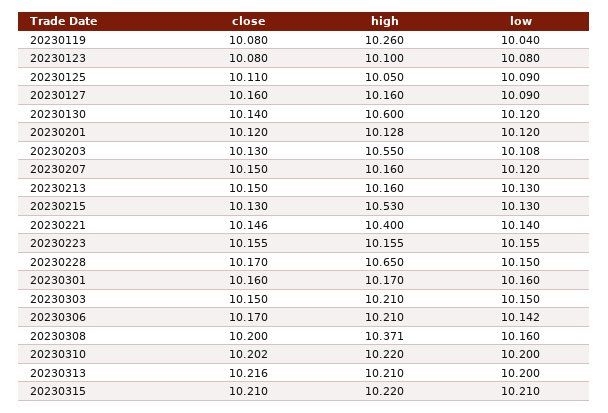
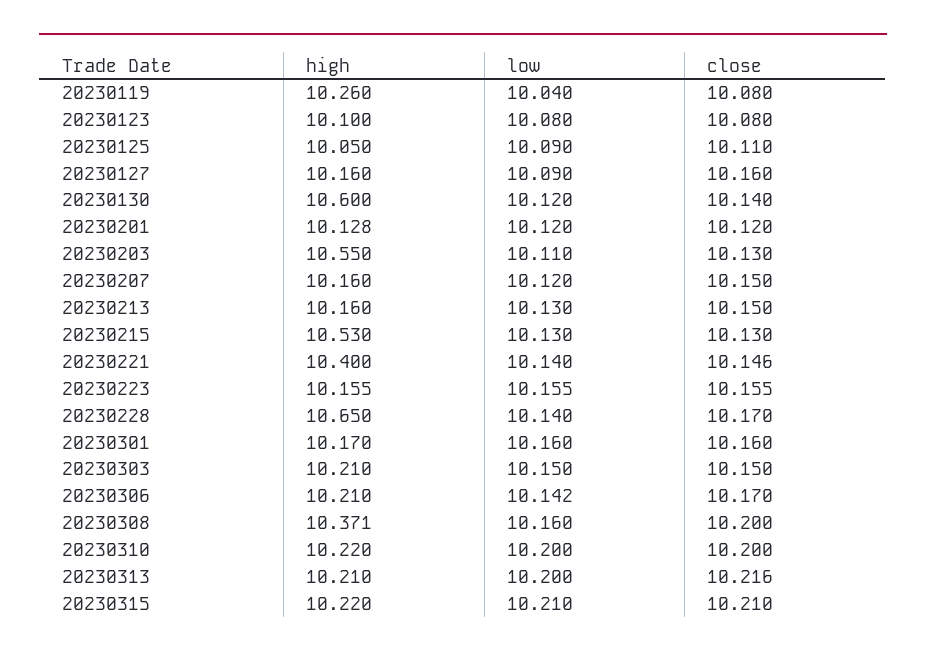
  {
    "close": {
      "20230119": 10.08,
      "20230123": 10.08,
      "20230125": 10.11,
      "20230127": 10.16,
      "20230130": 10.14,
      "20230201": 10.12,
      "20230203": 10.13,
      "20230207": 10.15,
      "20230213": 10.15,
      "20230215": 10.13,
      "20230221": 10.146,
      "20230223": 10.155,
      "20230228": 10.17,
      "20230301": 10.16,
      "20230303": 10.15,
      "20230306": 10.17,
      "20230308": 10.2,
-     "20230310": 10.202,
+     "20230310": 10.2,
      "20230313": 10.216,
      "20230315": 10.21
    },
    "high": {
      "20230119": 10.26,
      "20230123": 10.1,
      "20230125": 10.05,
      "20230127": 10.16,
      "20230130": 10.6,
      "20230201": 10.128,
      "20230203": 10.55,
      "20230207": 10.16,
      "20230213": 10.16,
      "20230215": 10.53,
      "20230221": 10.4,
      "20230223": 10.155,
      "20230228": 10.65,
      "20230301": 10.17,
      "20230303": 10.21,
      "20230306": 10.21,
      "20230308": 10.371,
      "20230310": 10.22,
      "20230313": 10.21,
      "20230315": 10.22
    },
    "low": {
      "20230119": 10.04,
      "20230123": 10.08,
      "20230125": 10.09,
      "20230127": 10.09,
      "20230130": 10.12,
      "20230201": 10.12,
-     "20230203": 10.108,
+     "20230203": 10.11,
      "20230207": 10.12,
      "20230213": 10.13,
      "20230215": 10.13,
      "20230221": 10.14,
      "20230223": 10.155,
-     "20230228": 10.15,
+     "20230228": 10.14,
      "20230301": 10.16,
      "20230303": 10.15,
      "20230306": 10.142,
      "20230308": 10.16,
      "20230310": 10.2,
      "20230313": 10.2,
      "20230315": 10.21
    }
  }

